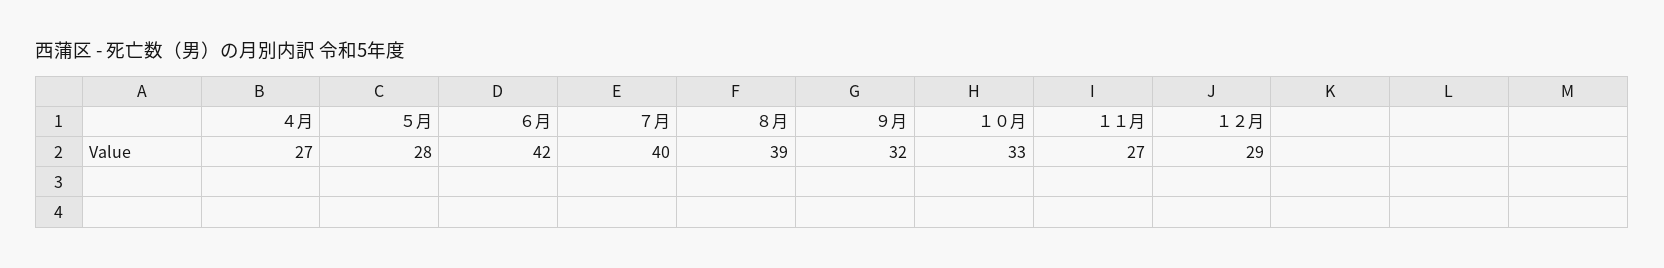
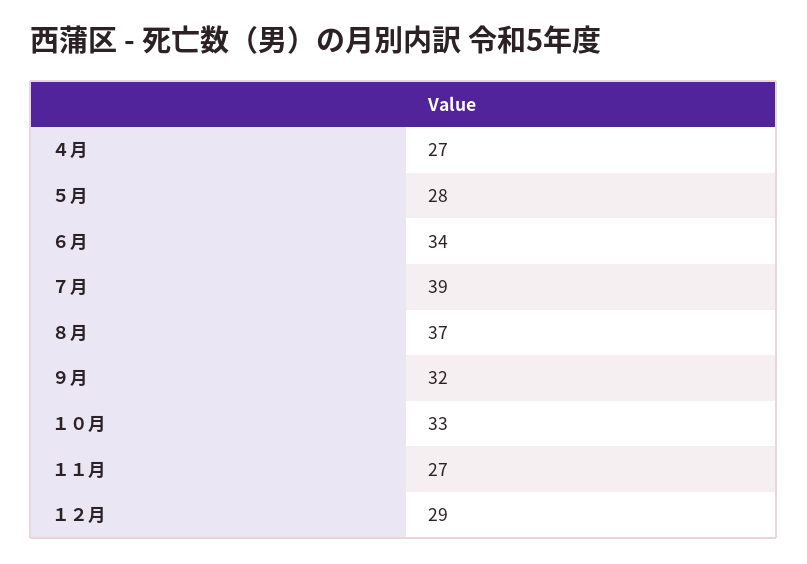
  {
    "４月": 27,
    "５月": 28,
-   "６月": 42,
+   "６月": 34,
-   "７月": 40,
+   "７月": 39,
-   "８月": 39,
+   "８月": 37,
    "９月": 32,
    "１０月": 33,
    "１１月": 27,
    "１２月": 29
  }

